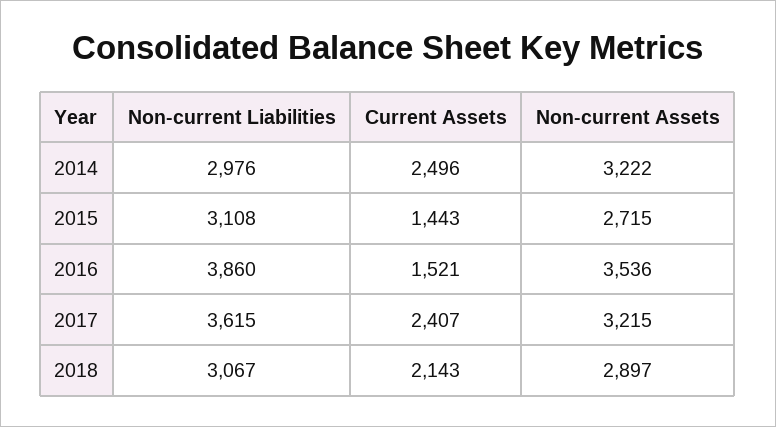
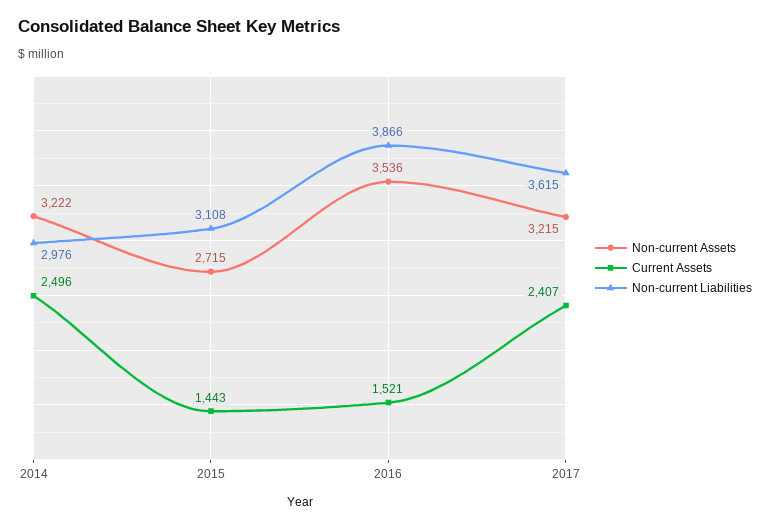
  {
    "Non-current Liabilities": {
      "2014": 2976,
      "2015": 3108,
-     "2016": 3860,
+     "2016": 3866,
-     "2017": 3615,
+     "2017": 3615
-     "2018": 3067
    },
    "Current Assets": {
      "2014": 2496,
      "2015": 1443,
      "2016": 1521,
-     "2017": 2407,
+     "2017": 2407
-     "2018": 2143
    },
    "Non-current Assets": {
      "2014": 3222,
      "2015": 2715,
      "2016": 3536,
-     "2017": 3215,
+     "2017": 3215
-     "2018": 2897
    }
  }

